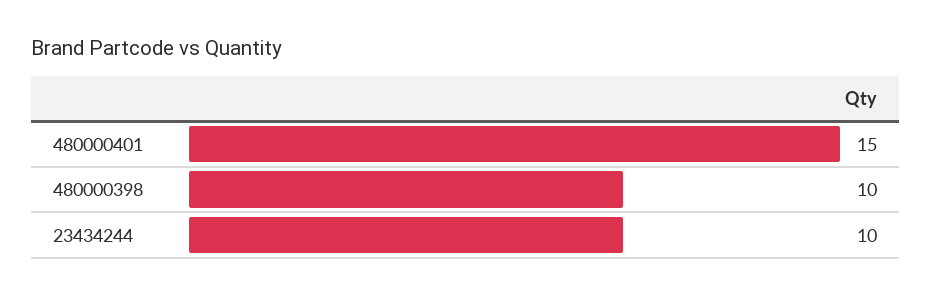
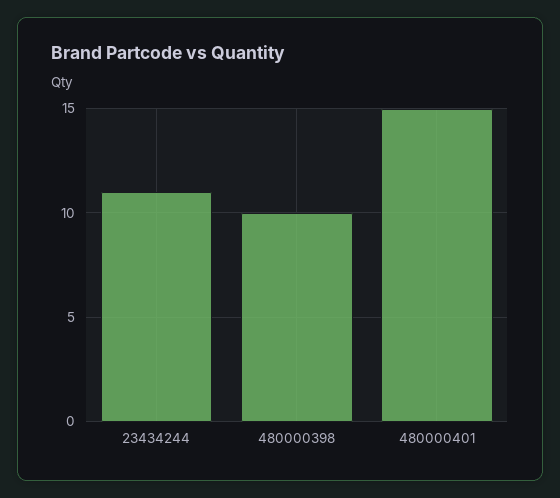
  {
    "480000401": 15,
    "480000398": 10,
-   "23434244": 10
+   "23434244": 11
  }

